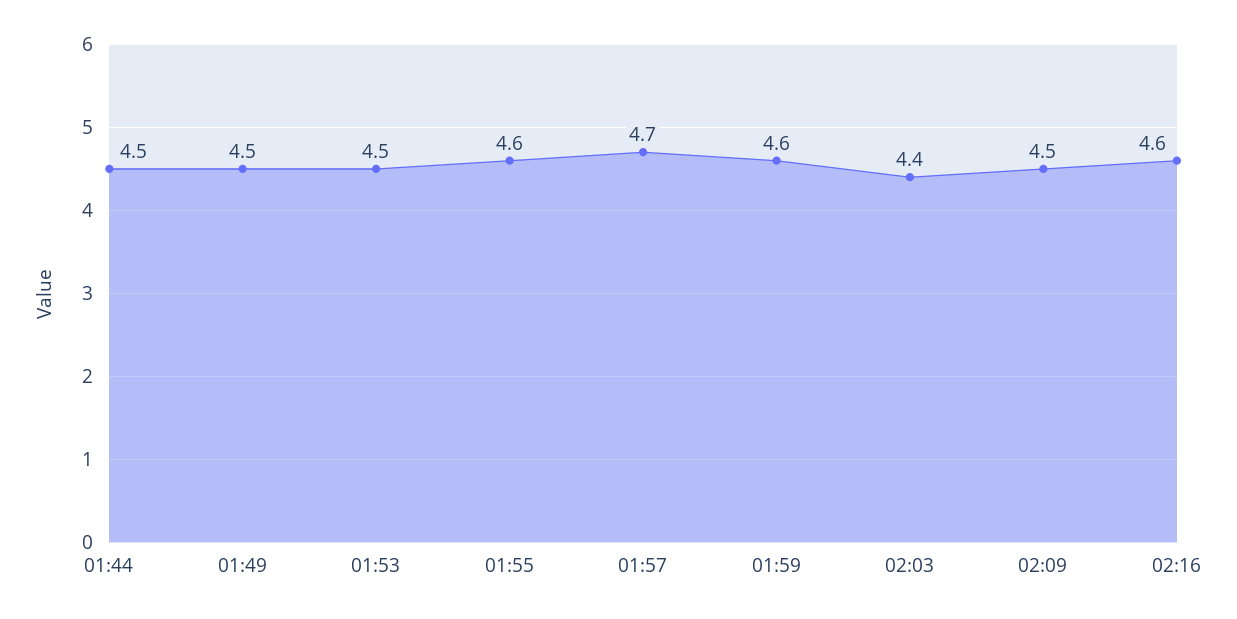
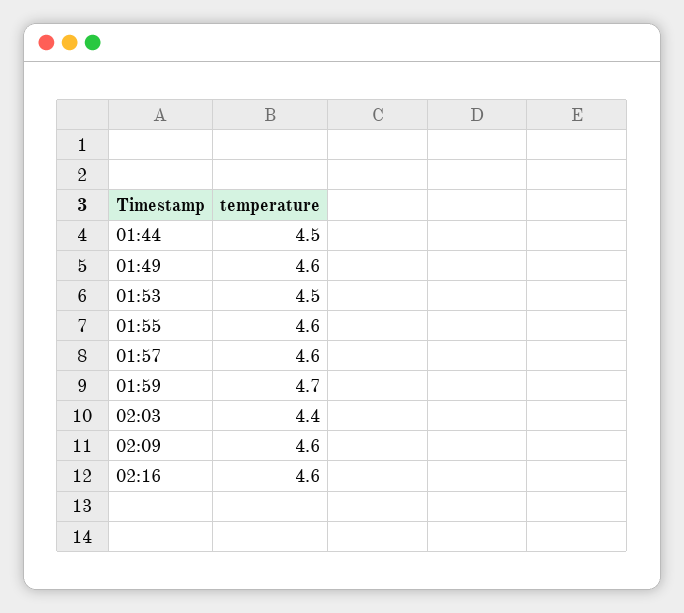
  {
    "01:44": 4.5,
-   "01:49": 4.5,
+   "01:49": 4.6,
    "01:53": 4.5,
    "01:55": 4.6,
-   "01:57": 4.7,
+   "01:57": 4.6,
-   "01:59": 4.6,
+   "01:59": 4.7,
    "02:03": 4.4,
-   "02:09": 4.5,
+   "02:09": 4.6,
    "02:16": 4.6
  }

